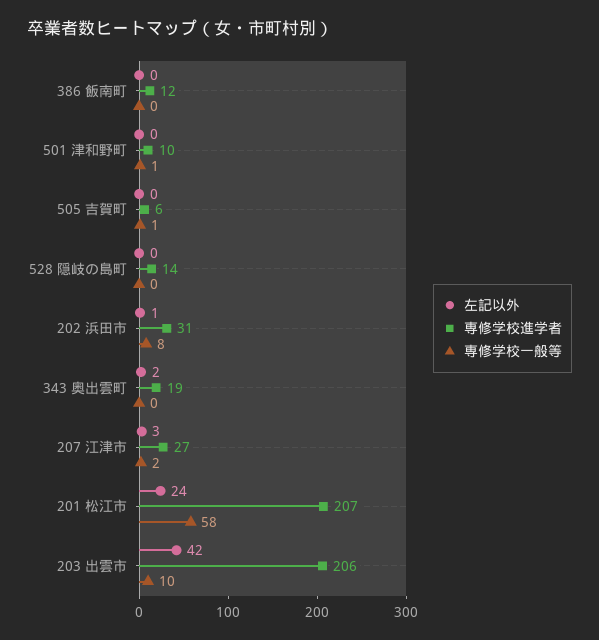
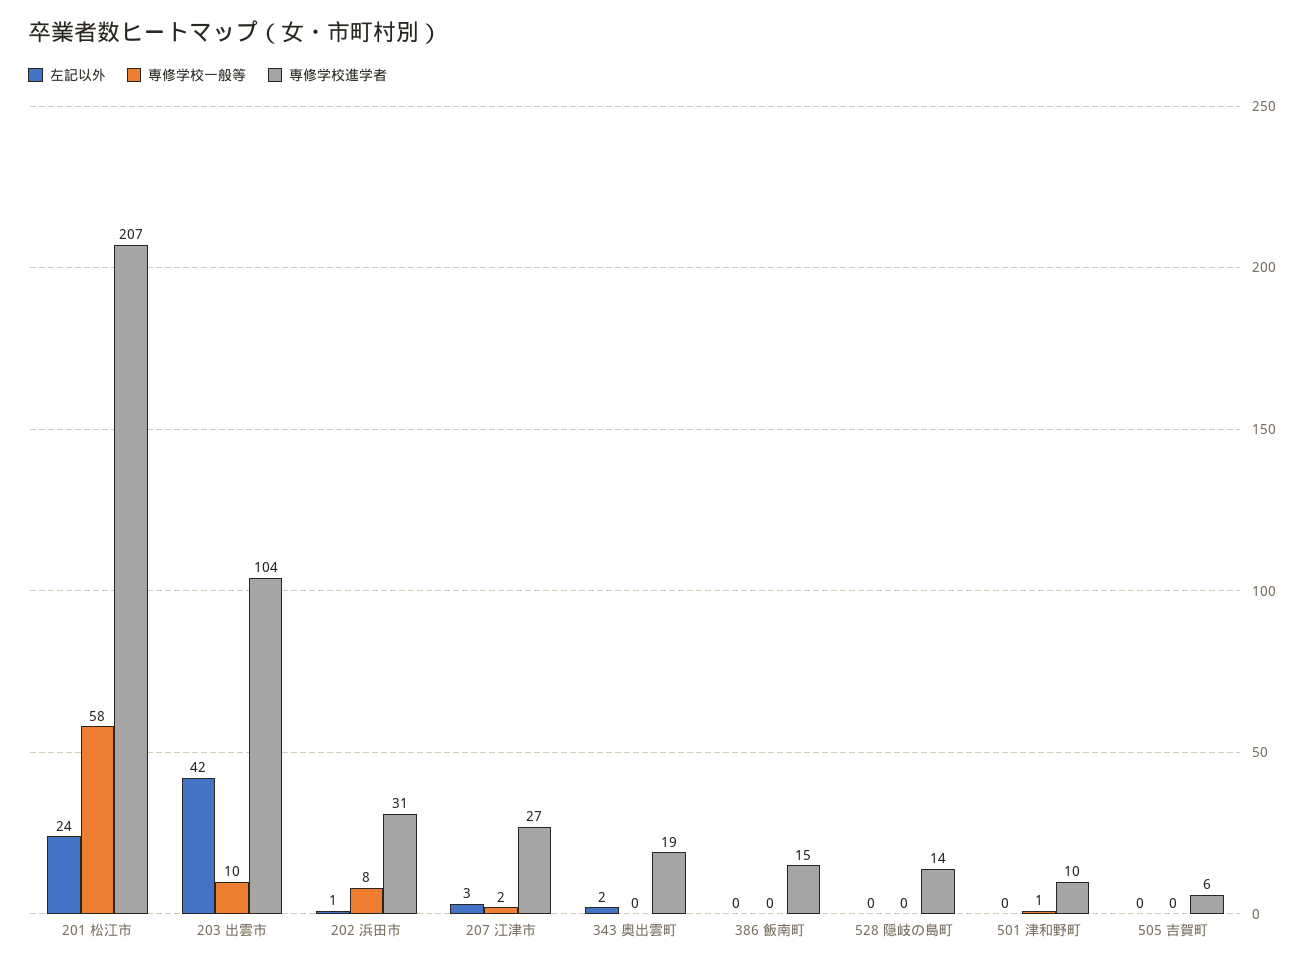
  {
    "左記以外": {
      "386 飯南町": 0,
      "501 津和野町": 0,
      "505 吉賀町": 0,
      "528 隠岐の島町": 0,
      "202 浜田市": 1,
      "343 奥出雲町": 2,
      "207 江津市": 3,
      "201 松江市": 24,
      "203 出雲市": 42
    },
    "専修学校進学者": {
-     "386 飯南町": 12,
+     "386 飯南町": 15,
      "501 津和野町": 10,
      "505 吉賀町": 6,
      "528 隠岐の島町": 14,
      "202 浜田市": 31,
      "343 奥出雲町": 19,
      "207 江津市": 27,
      "201 松江市": 207,
-     "203 出雲市": 206
+     "203 出雲市": 104
    },
    "専修学校一般等": {
      "386 飯南町": 0,
      "501 津和野町": 1,
-     "505 吉賀町": 1,
+     "505 吉賀町": 0,
      "528 隠岐の島町": 0,
      "202 浜田市": 8,
      "343 奥出雲町": 0,
      "207 江津市": 2,
      "201 松江市": 58,
      "203 出雲市": 10
    }
  }

